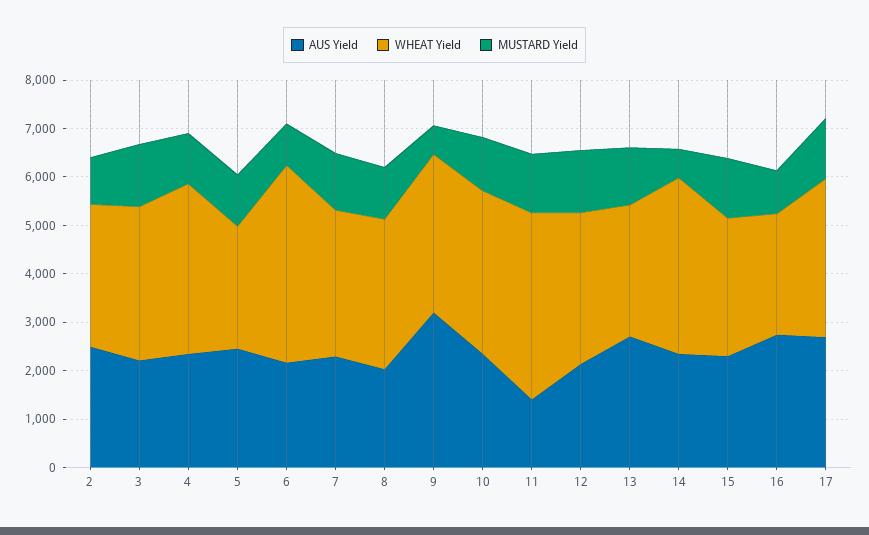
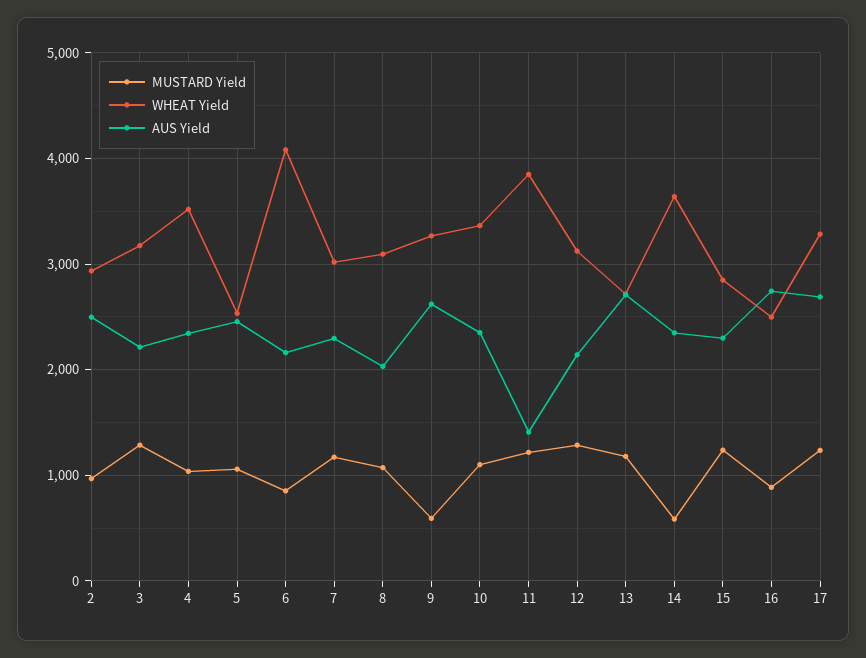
  {
    "AUS Yield": {
      "2": 2500,
      "3": 2200,
      "4": 2300,
      "5": 2500,
      "6": 2200,
      "7": 2300,
      "8": 2000,
-     "9": 3200,
+     "9": 2600,
      "10": 2400,
      "11": 1400,
      "12": 2100,
      "13": 2700,
      "14": 2300,
      "15": 2300,
      "16": 2700,
      "17": 2700
    },
    "WHEAT Yield": {
      "2": 2900,
      "3": 3200,
      "4": 3500,
      "5": 2500,
      "6": 4100,
      "7": 3000,
      "8": 3100,
      "9": 3300,
      "10": 3400,
      "11": 3800,
      "12": 3100,
      "13": 2700,
      "14": 3600,
      "15": 2800,
      "16": 2500,
      "17": 3300
    },
    "MUSTARD Yield": {
      "2": 1000,
      "3": 1300,
      "4": 1000,
      "5": 1100,
      "6": 900,
      "7": 1200,
      "8": 1100,
      "9": 600,
      "10": 1100,
      "11": 1200,
      "12": 1300,
      "13": 1200,
      "14": 600,
      "15": 1200,
      "16": 900,
      "17": 1200
    }
  }

